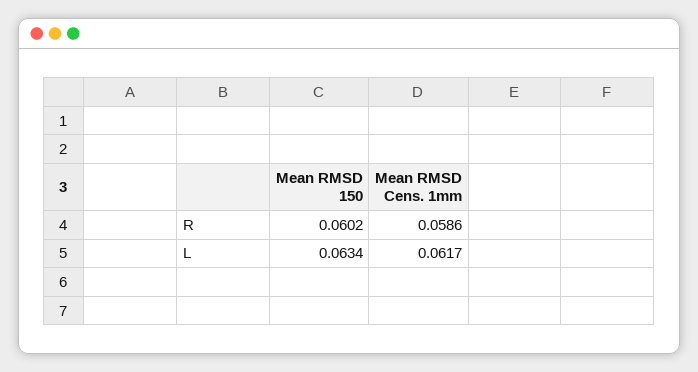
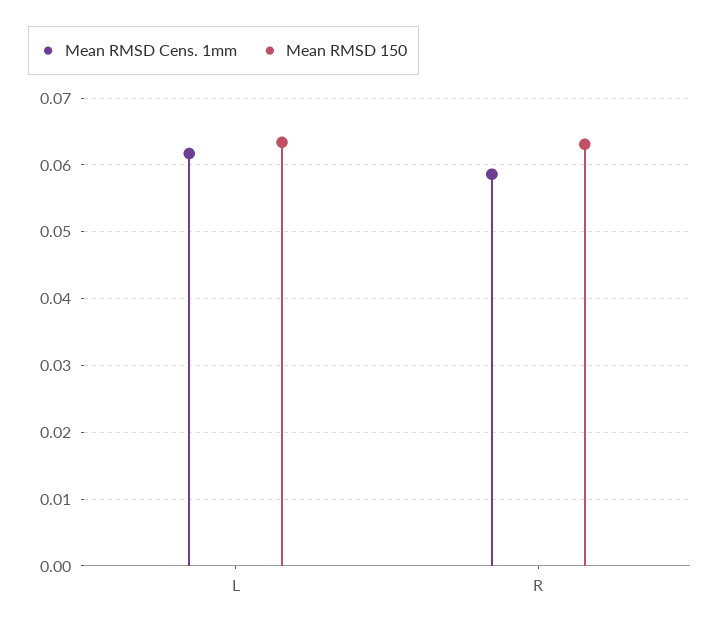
  {
    "Mean RMSD 150": {
-     "R": 0.0602,
+     "R": 0.063,
      "L": 0.0634
    },
    "Mean RMSD Cens. 1mm": {
      "R": 0.0586,
      "L": 0.0617
    }
  }

